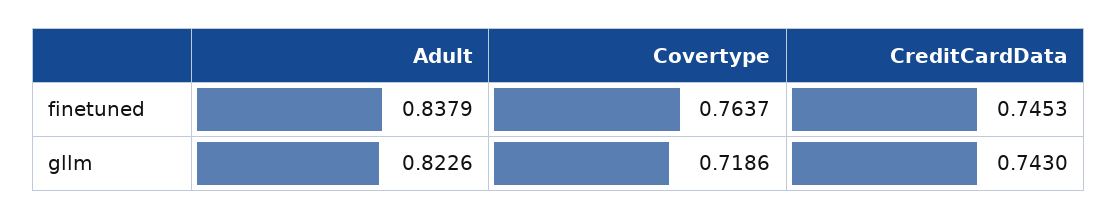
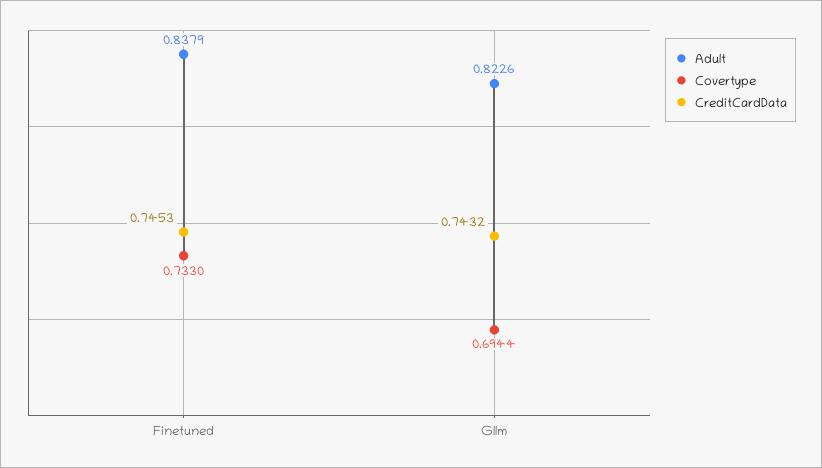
  {
    "Adult": {
      "finetuned": 0.8379,
      "gllm": 0.8226
    },
    "Covertype": {
-     "finetuned": 0.7637,
+     "finetuned": 0.733,
-     "gllm": 0.7186
+     "gllm": 0.6944
    },
    "CreditCardData": {
      "finetuned": 0.7453,
-     "gllm": 0.743
+     "gllm": 0.7432
    }
  }

